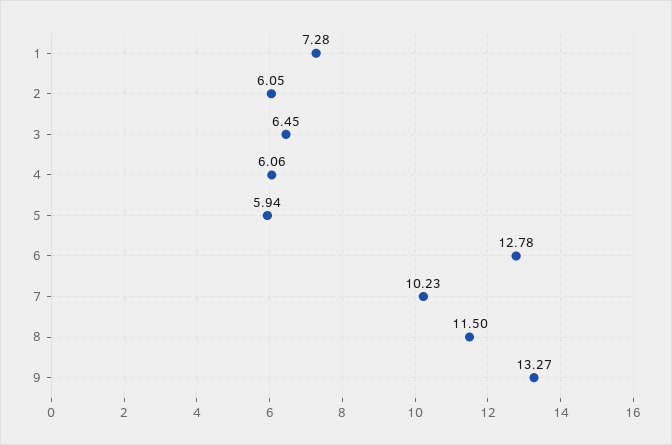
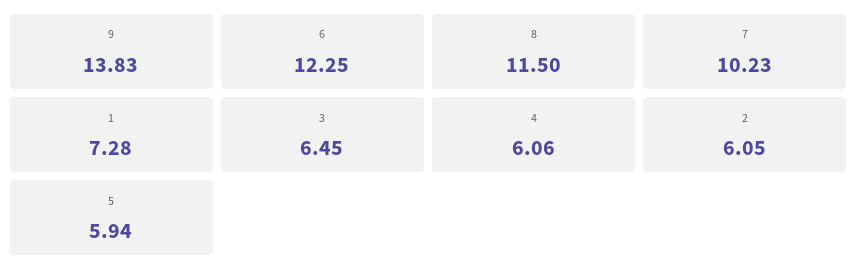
  {
    "1": 7.28,
    "2": 6.05,
    "3": 6.45,
    "4": 6.06,
    "5": 5.94,
-   "6": 12.78,
+   "6": 12.25,
    "7": 10.23,
    "8": 11.5,
-   "9": 13.27
+   "9": 13.83
  }

